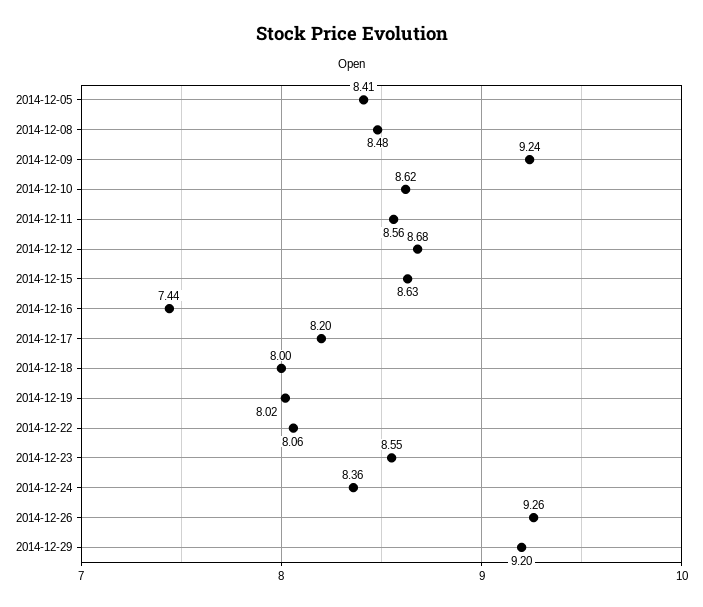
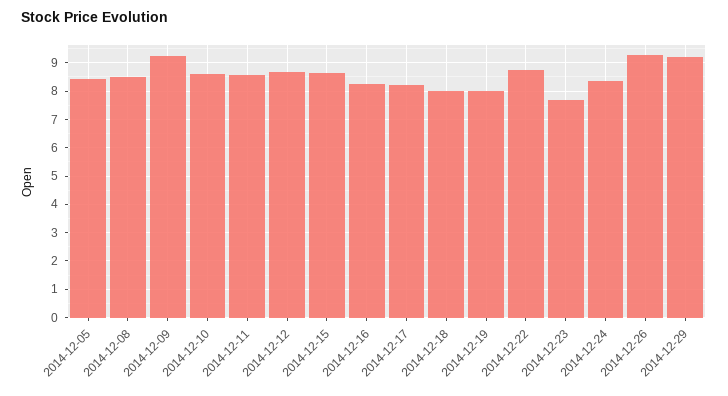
  {
    "2014-12-05": 8.41,
    "2014-12-08": 8.48,
    "2014-12-09": 9.24,
    "2014-12-10": 8.62,
    "2014-12-11": 8.56,
    "2014-12-12": 8.68,
    "2014-12-15": 8.63,
-   "2014-12-16": 7.44,
+   "2014-12-16": 8.25,
    "2014-12-17": 8.2,
    "2014-12-18": 8,
    "2014-12-19": 8.02,
-   "2014-12-22": 8.06,
+   "2014-12-22": 8.75,
-   "2014-12-23": 8.55,
+   "2014-12-23": 7.75,
    "2014-12-24": 8.36,
    "2014-12-26": 9.26,
    "2014-12-29": 9.2
  }

